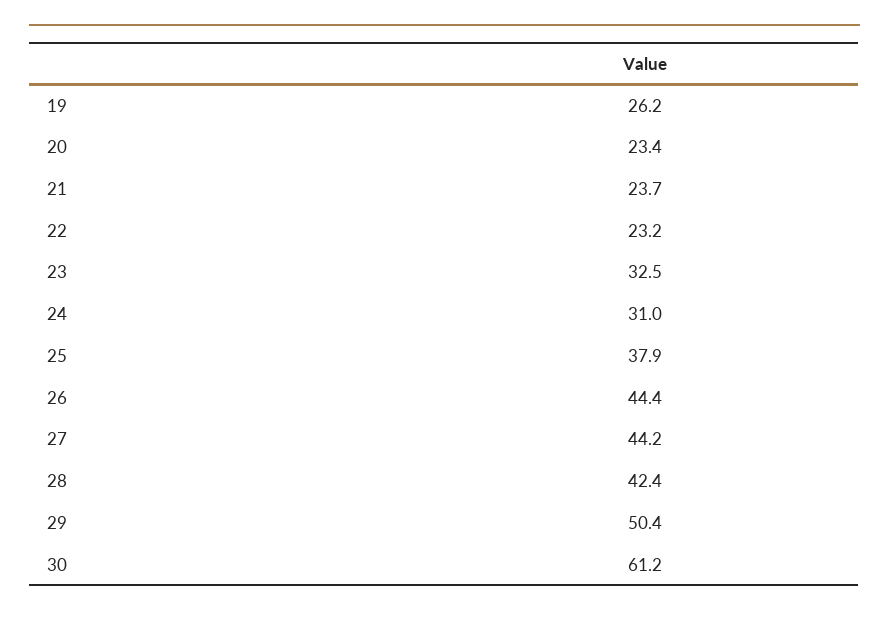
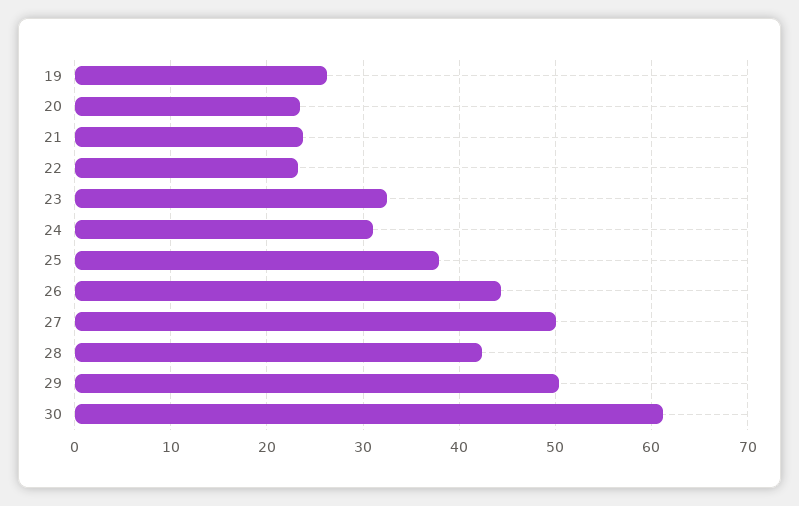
  {
    "19": 26.2,
    "20": 23.4,
    "21": 23.7,
    "22": 23.2,
    "23": 32.5,
    "24": 31,
    "25": 37.9,
    "26": 44.4,
-   "27": 44.2,
+   "27": 50,
    "28": 42.4,
    "29": 50.4,
    "30": 61.2
  }

